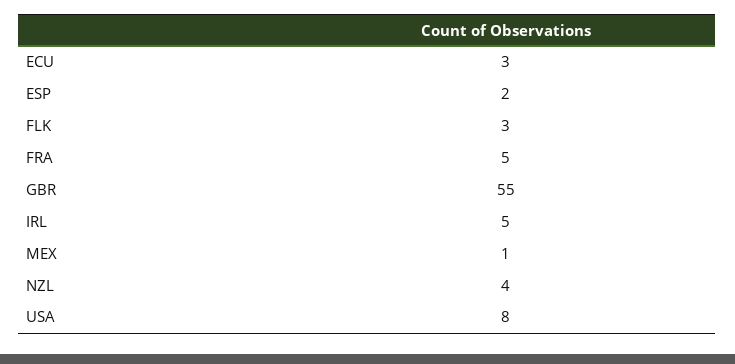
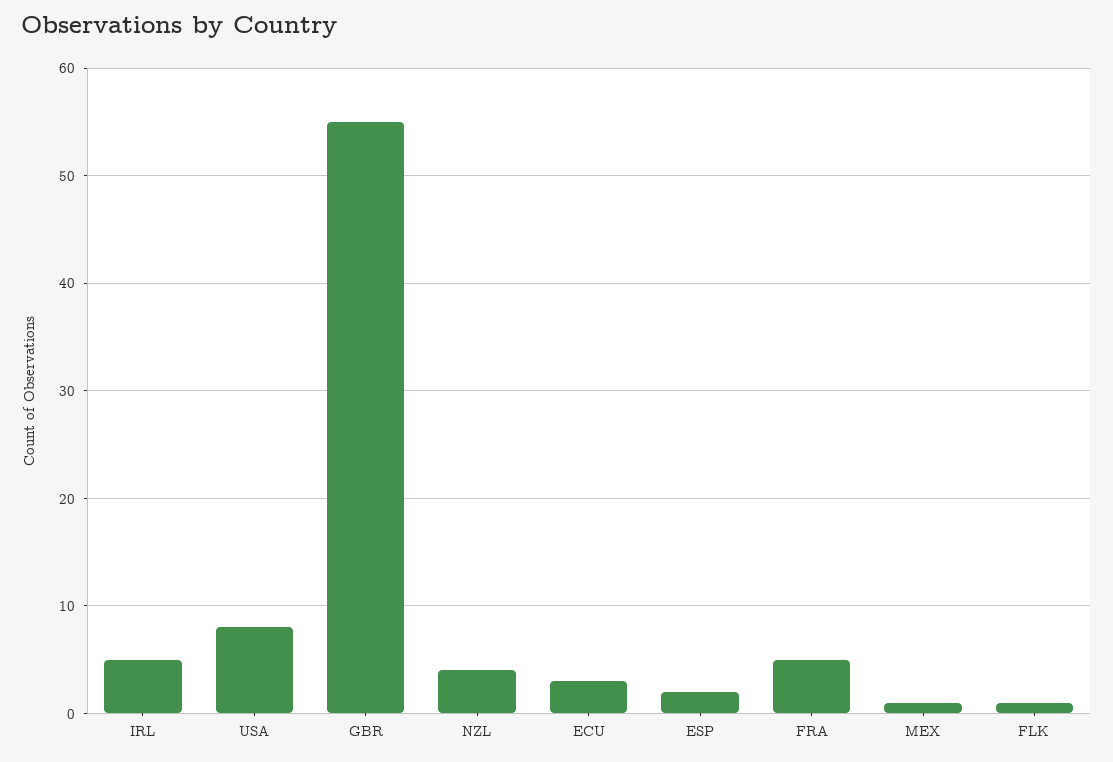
  {
    "ECU": 3,
    "ESP": 2,
-   "FLK": 3,
+   "FLK": 1,
    "FRA": 5,
    "GBR": 55,
    "IRL": 5,
    "MEX": 1,
    "NZL": 4,
    "USA": 8
  }

